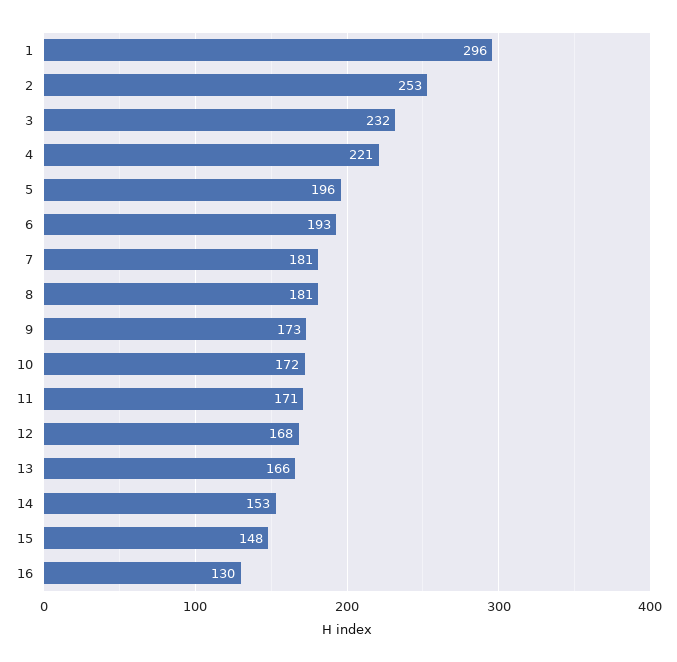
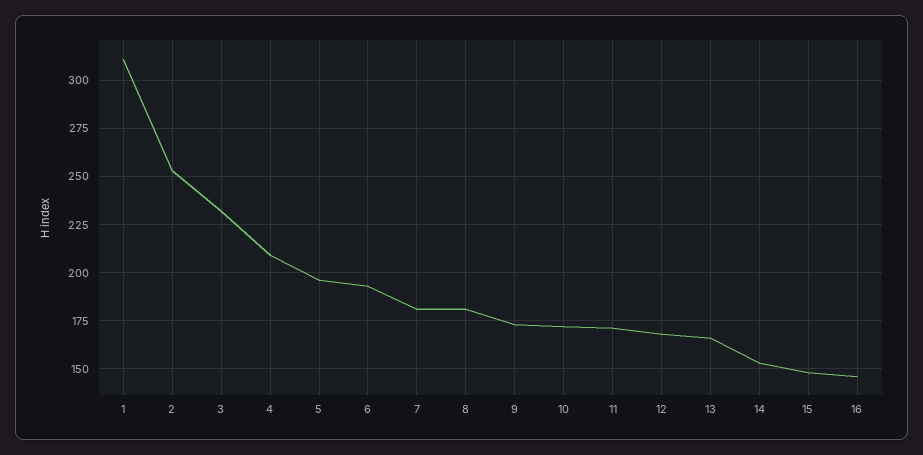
  {
-   "1": 296,
+   "1": 310,
    "2": 253,
    "3": 232,
-   "4": 221,
+   "4": 210,
    "5": 196,
    "6": 193,
    "7": 181,
    "8": 181,
    "9": 173,
    "10": 172,
    "11": 171,
    "12": 168,
    "13": 166,
    "14": 153,
    "15": 148,
-   "16": 130
+   "16": 145
  }

